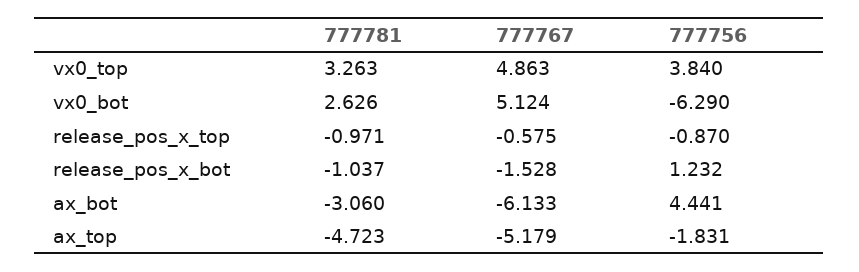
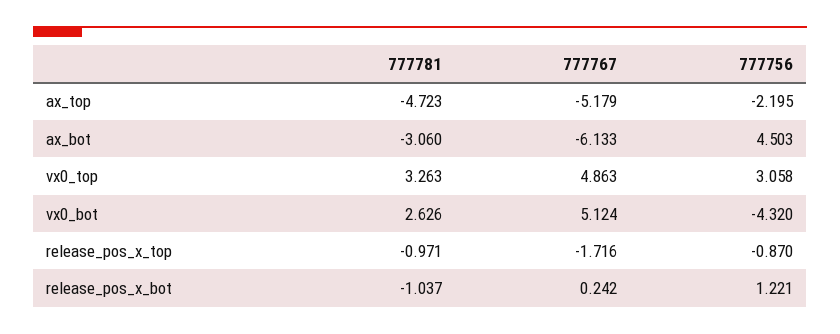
  {
    "777781": {
      "vx0_top": 3.263,
      "vx0_bot": 2.626,
      "release_pos_x_top": -0.971,
      "release_pos_x_bot": -1.037,
      "ax_bot": -3.06,
      "ax_top": -4.723
    },
    "777767": {
      "vx0_top": 4.863,
      "vx0_bot": 5.124,
-     "release_pos_x_top": -0.575,
+     "release_pos_x_top": -1.716,
-     "release_pos_x_bot": -1.528,
+     "release_pos_x_bot": 0.242,
      "ax_bot": -6.133,
      "ax_top": -5.179
    },
    "777756": {
-     "vx0_top": 3.84,
+     "vx0_top": 3.058,
-     "vx0_bot": -6.29,
+     "vx0_bot": -4.32,
      "release_pos_x_top": -0.87,
-     "release_pos_x_bot": 1.232,
+     "release_pos_x_bot": 1.221,
-     "ax_bot": 4.441,
+     "ax_bot": 4.503,
-     "ax_top": -1.831
+     "ax_top": -2.195
    }
  }

